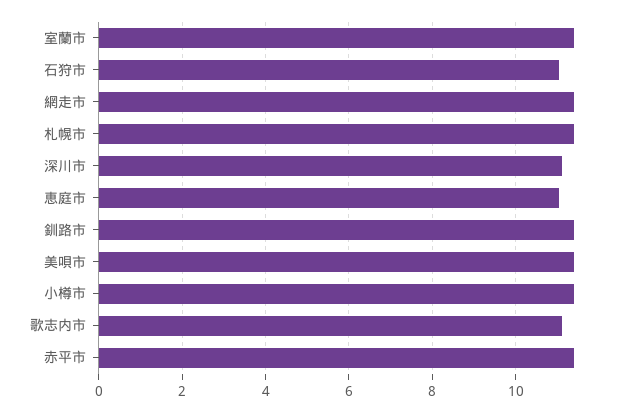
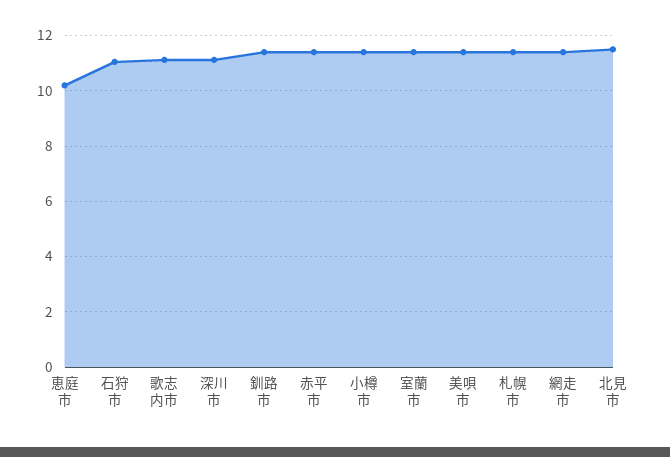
  {
    "室蘭市": 11.4,
    "石狩市": 11,
    "網走市": 11.4,
    "札幌市": 11.4,
    "深川市": 11.2,
-   "恵庭市": 11,
+   "恵庭市": 10.25,
    "釧路市": 11.4,
    "美唄市": 11.4,
    "小樽市": 11.4,
    "歌志内市": 11.2,
-   "赤平市": 11.4
+   "赤平市": 11.4,
+   "北見市": 11.5
  }

